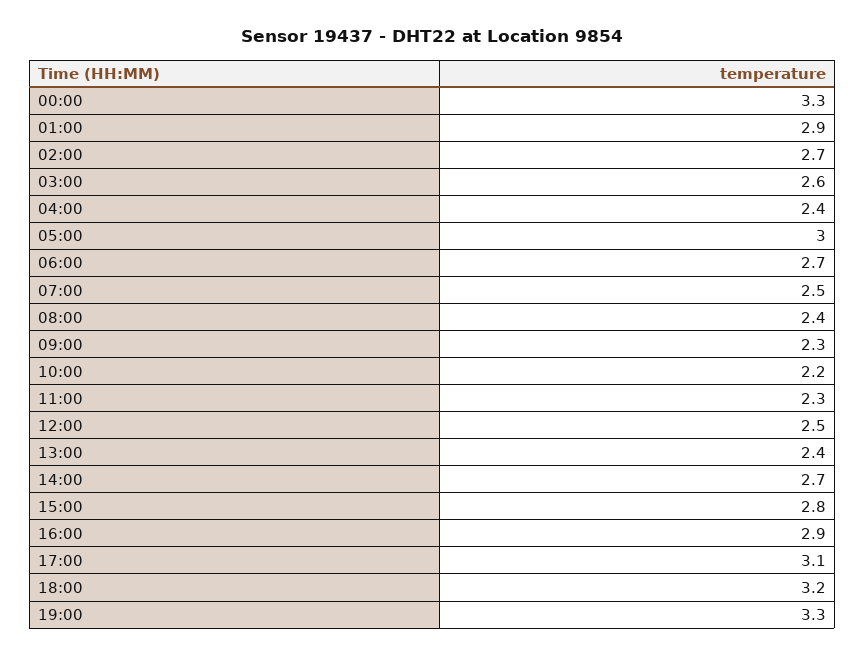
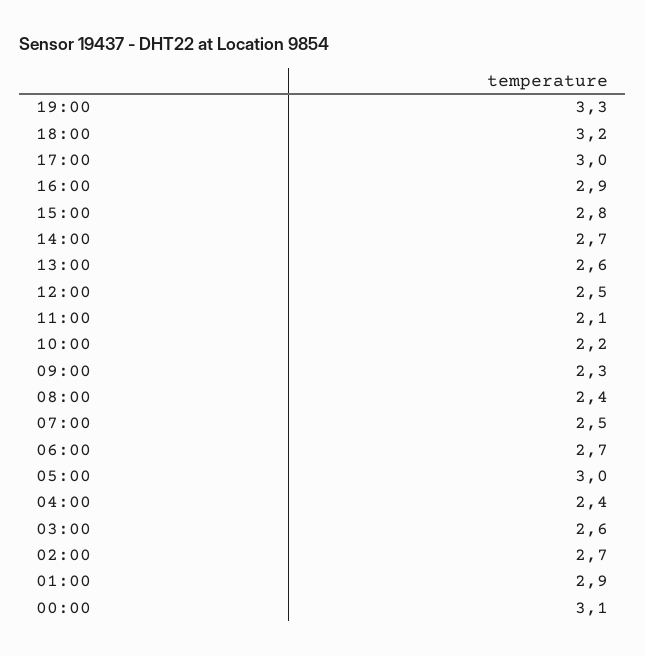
  {
-   "00:00": 3.3,
+   "00:00": 3.1,
    "01:00": 2.9,
    "02:00": 2.7,
    "03:00": 2.6,
    "04:00": 2.4,
    "05:00": 3,
    "06:00": 2.7,
    "07:00": 2.5,
    "08:00": 2.4,
    "09:00": 2.3,
    "10:00": 2.2,
-   "11:00": 2.3,
+   "11:00": 2.1,
    "12:00": 2.5,
-   "13:00": 2.4,
+   "13:00": 2.6,
    "14:00": 2.7,
    "15:00": 2.8,
    "16:00": 2.9,
-   "17:00": 3.1,
+   "17:00": 3,
    "18:00": 3.2,
    "19:00": 3.3
  }

